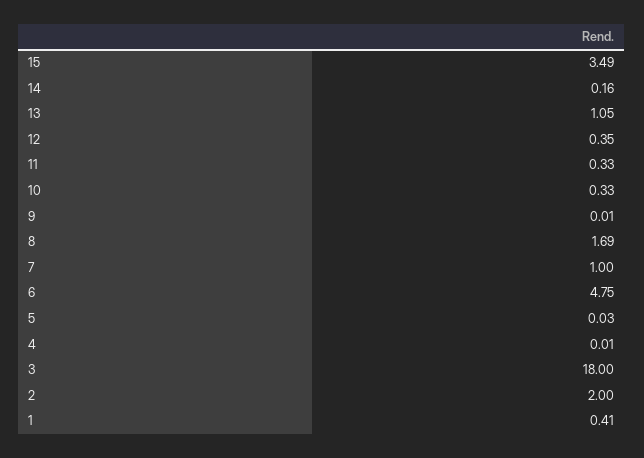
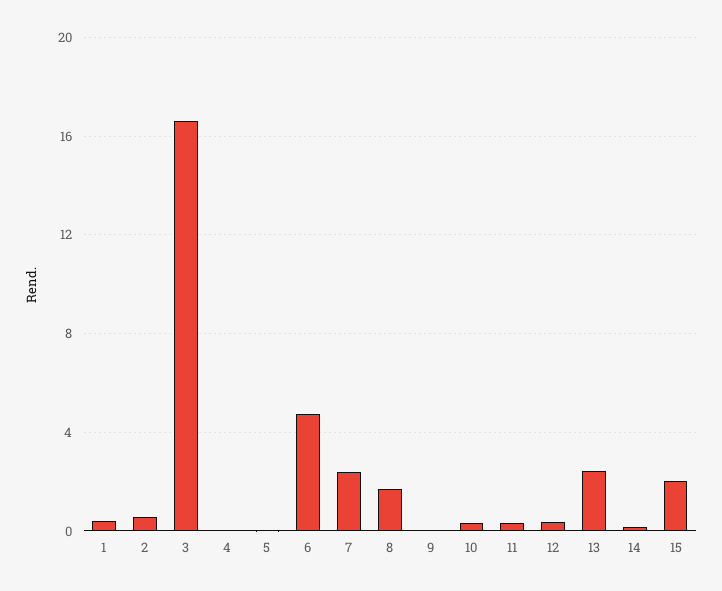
  {
-   "15": 3.49,
+   "15": 2,
    "14": 0.16,
-   "13": 1.05,
+   "13": 2.5,
    "12": 0.35,
    "11": 0.33,
    "10": 0.33,
    "9": 0.01,
    "8": 1.69,
-   "7": 1,
+   "7": 2.5,
    "6": 4.75,
    "5": 0.03,
    "4": 0.01,
-   "3": 18,
+   "3": 16.5,
-   "2": 2,
+   "2": 0.5,
    "1": 0.41
  }

